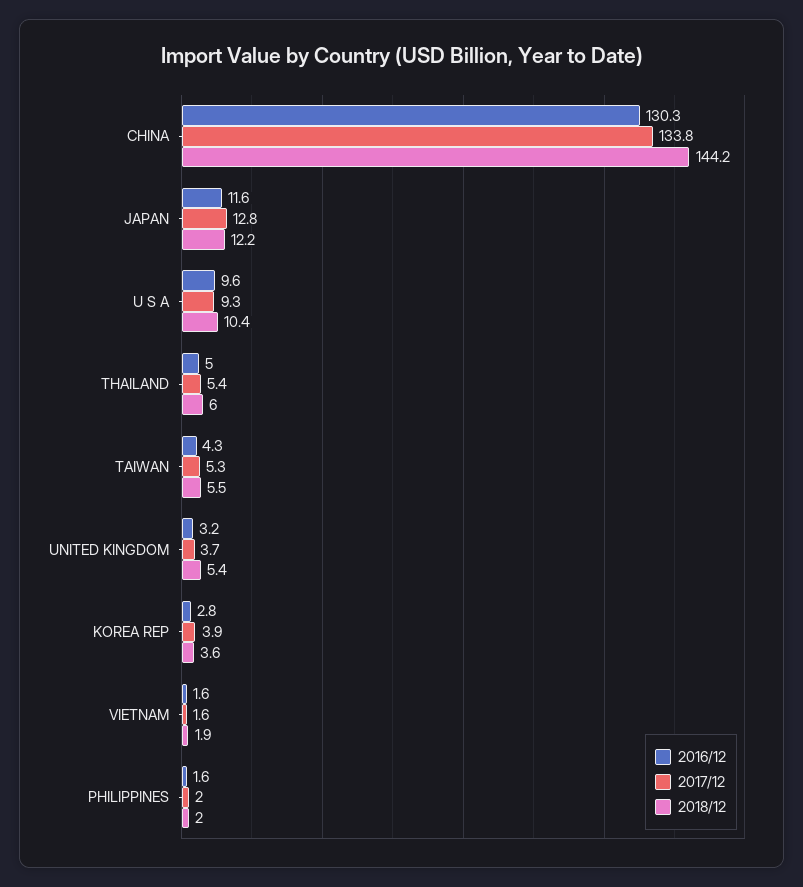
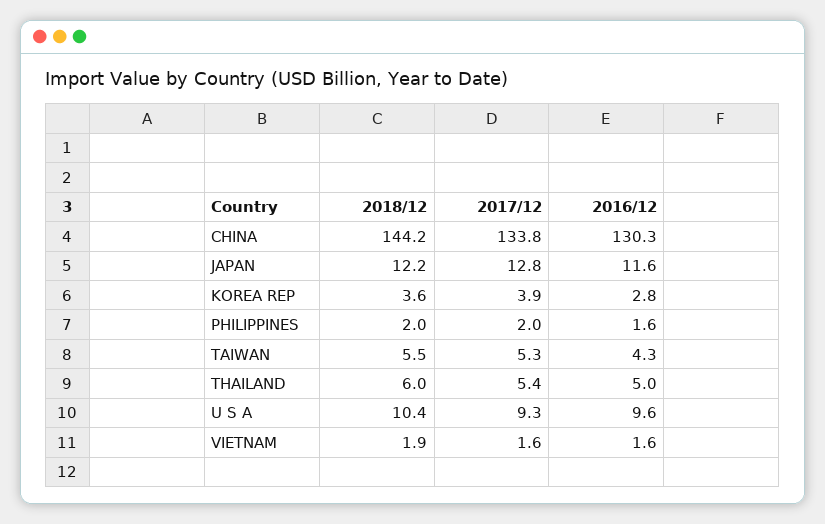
  {
    "2016/12": {
      "CHINA": 130.3,
      "JAPAN": 11.6,
      "U S A": 9.6,
      "THAILAND": 5,
      "TAIWAN": 4.3,
-     "UNITED KINGDOM": 3.2,
      "KOREA REP": 2.8,
      "VIETNAM": 1.6,
      "PHILIPPINES": 1.6
    },
    "2017/12": {
      "CHINA": 133.8,
      "JAPAN": 12.8,
      "U S A": 9.3,
      "THAILAND": 5.4,
      "TAIWAN": 5.3,
-     "UNITED KINGDOM": 3.7,
      "KOREA REP": 3.9,
      "VIETNAM": 1.6,
      "PHILIPPINES": 2
    },
    "2018/12": {
      "CHINA": 144.2,
      "JAPAN": 12.2,
      "U S A": 10.4,
      "THAILAND": 6,
      "TAIWAN": 5.5,
-     "UNITED KINGDOM": 5.4,
      "KOREA REP": 3.6,
      "VIETNAM": 1.9,
      "PHILIPPINES": 2
    }
  }

